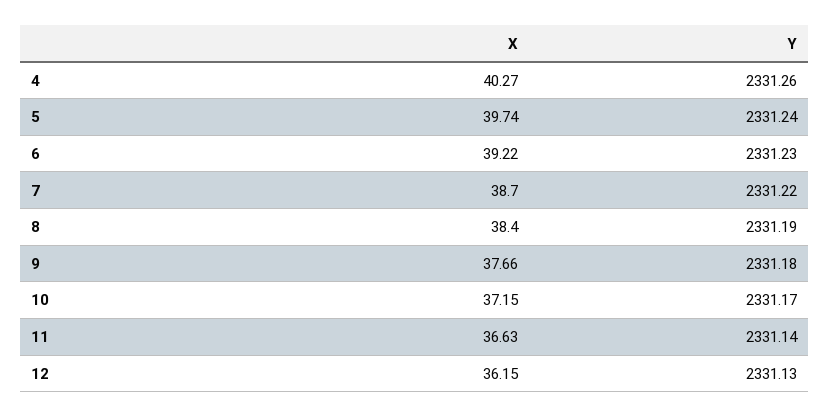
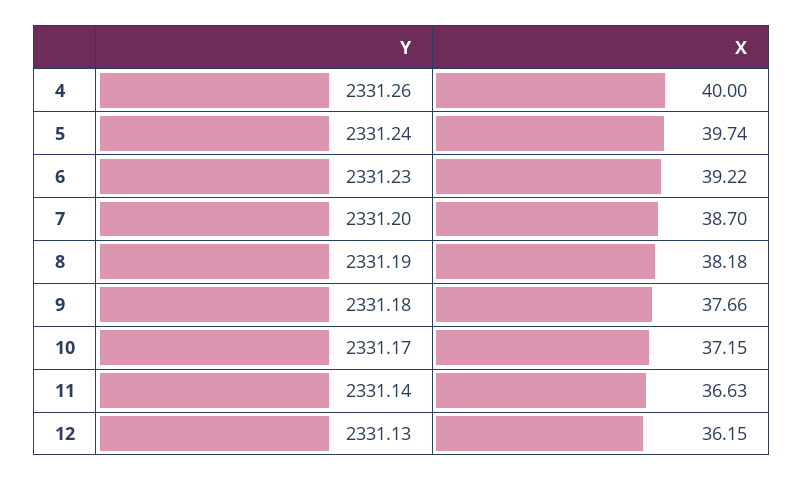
  {
    "X": {
-     "4": 40.27,
+     "4": 40,
      "5": 39.74,
      "6": 39.22,
      "7": 38.7,
-     "8": 38.4,
+     "8": 38.18,
      "9": 37.66,
      "10": 37.15,
      "11": 36.63,
      "12": 36.15
    },
    "Y": {
      "4": 2331.26,
      "5": 2331.24,
      "6": 2331.23,
-     "7": 2331.22,
+     "7": 2331.2,
      "8": 2331.19,
      "9": 2331.18,
      "10": 2331.17,
      "11": 2331.14,
      "12": 2331.13
    }
  }

